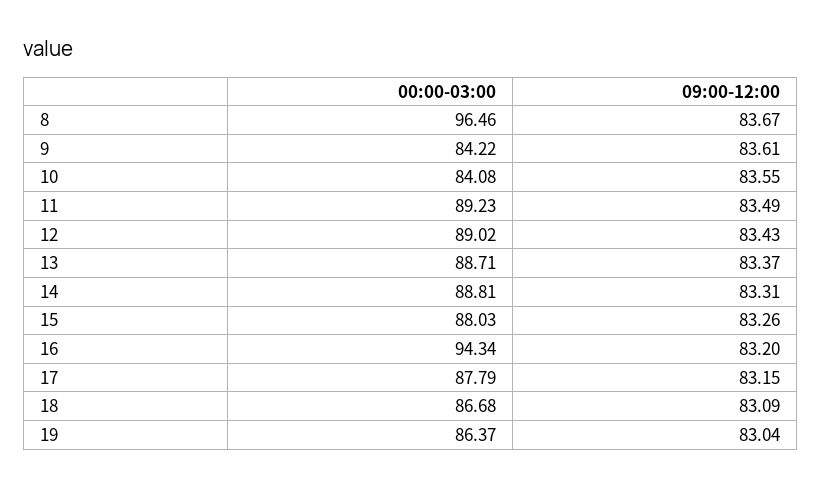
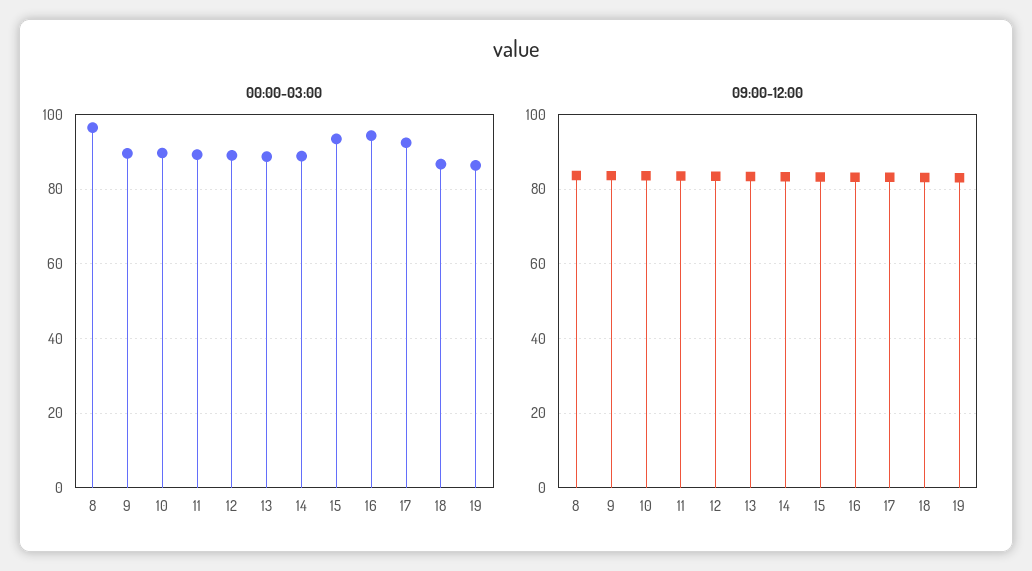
  {
    "00:00-03:00": {
      "8": 96.46,
-     "9": 84.22,
+     "9": 90,
-     "10": 84.08,
+     "10": 90,
      "11": 89.23,
      "12": 89.02,
      "13": 88.71,
      "14": 88.81,
-     "15": 88.03,
+     "15": 94,
      "16": 94.34,
-     "17": 87.79,
+     "17": 92,
      "18": 86.68,
      "19": 86.37
    },
    "09:00-12:00": {
      "8": 83.67,
      "9": 83.61,
      "10": 83.55,
      "11": 83.49,
      "12": 83.43,
      "13": 83.37,
      "14": 83.31,
      "15": 83.26,
      "16": 83.2,
      "17": 83.15,
      "18": 83.09,
      "19": 83.04
    }
  }

